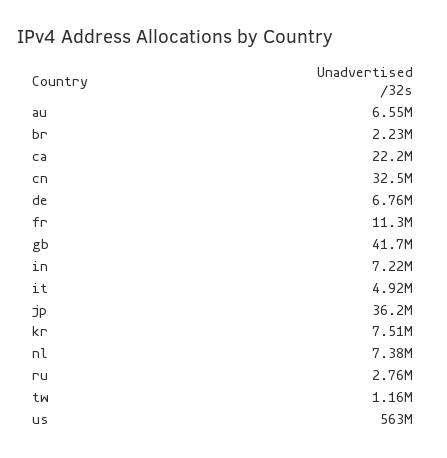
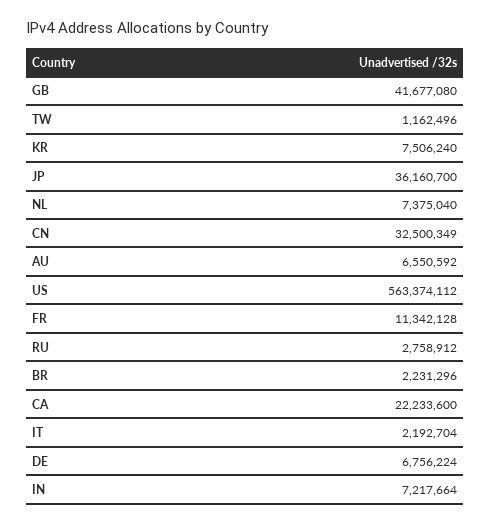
  {
    "au": 6550592,
    "br": 2231296,
    "ca": 22233600,
    "cn": 32500349,
    "de": 6756224,
    "fr": 11342128,
    "gb": 41677080,
    "in": 7217664,
-   "it": 4920000,
+   "it": 2192704,
    "jp": 36160700,
    "kr": 7506240,
    "nl": 7375040,
    "ru": 2758912,
    "tw": 1162496,
    "us": 563374112
  }

